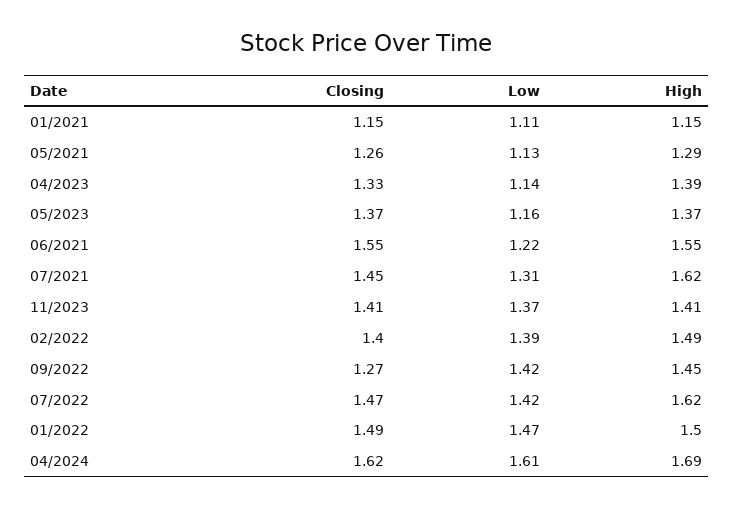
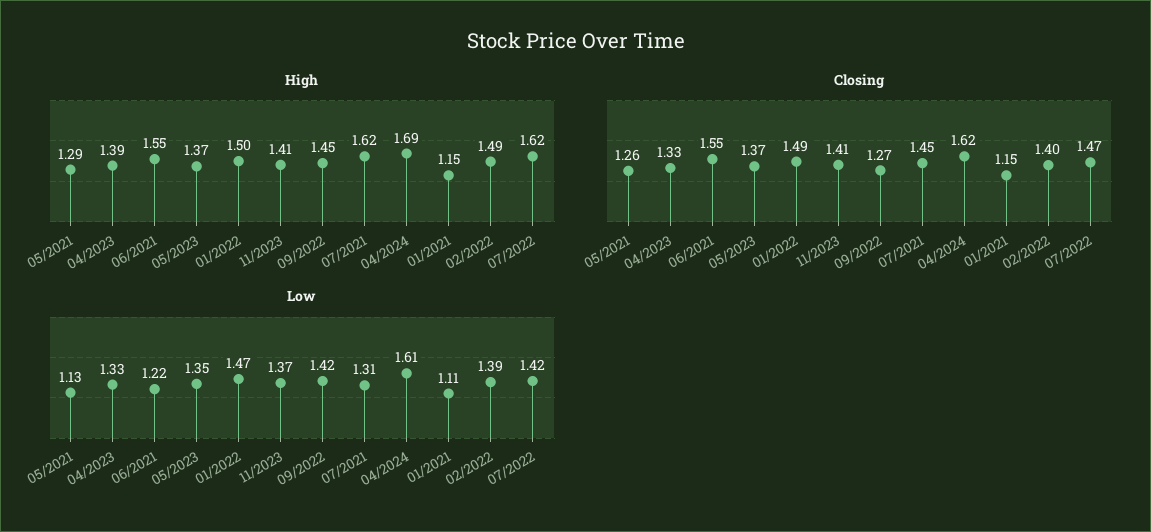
  {
    "Closing": {
      "01/2021": 1.15,
      "05/2021": 1.26,
      "04/2023": 1.33,
      "05/2023": 1.37,
      "06/2021": 1.55,
      "07/2021": 1.45,
      "11/2023": 1.41,
      "02/2022": 1.4,
      "09/2022": 1.27,
      "07/2022": 1.47,
      "01/2022": 1.49,
      "04/2024": 1.62
    },
    "Low": {
      "01/2021": 1.11,
      "05/2021": 1.13,
-     "04/2023": 1.14,
+     "04/2023": 1.33,
-     "05/2023": 1.16,
+     "05/2023": 1.35,
      "06/2021": 1.22,
      "07/2021": 1.31,
      "11/2023": 1.37,
      "02/2022": 1.39,
      "09/2022": 1.42,
      "07/2022": 1.42,
      "01/2022": 1.47,
      "04/2024": 1.61
    },
    "High": {
      "01/2021": 1.15,
      "05/2021": 1.29,
      "04/2023": 1.39,
      "05/2023": 1.37,
      "06/2021": 1.55,
      "07/2021": 1.62,
      "11/2023": 1.41,
      "02/2022": 1.49,
      "09/2022": 1.45,
      "07/2022": 1.62,
      "01/2022": 1.5,
      "04/2024": 1.69
    }
  }

